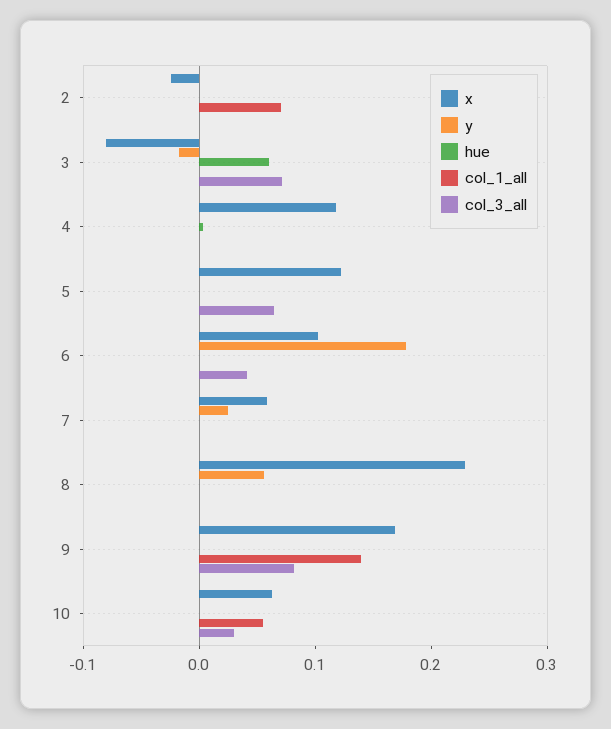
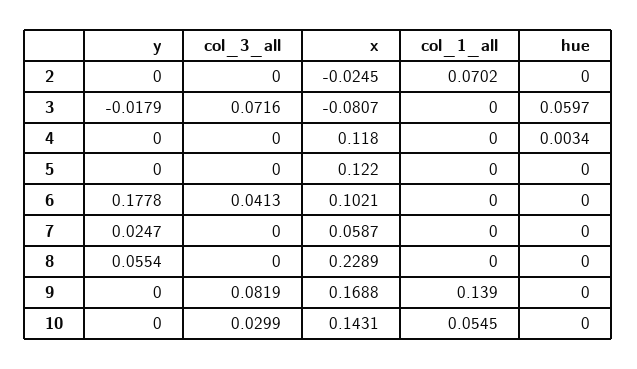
  {
    "x": {
      "2": -0.0245,
      "3": -0.0807,
      "4": 0.118,
      "5": 0.122,
      "6": 0.1021,
      "7": 0.0587,
      "8": 0.2289,
      "9": 0.1688,
-     "10": 0.06
+     "10": 0.1431
    },
    "y": {
      "2": 0,
      "3": -0.0179,
      "4": 0,
      "5": 0,
      "6": 0.1778,
      "7": 0.0247,
      "8": 0.0554,
      "9": 0,
      "10": 0
    },
    "hue": {
      "2": 0,
      "3": 0.0597,
      "4": 0.0034,
      "5": 0,
      "6": 0,
      "7": 0,
      "8": 0,
      "9": 0,
      "10": 0
    },
    "col_1_all": {
      "2": 0.0702,
      "3": 0,
      "4": 0,
      "5": 0,
      "6": 0,
      "7": 0,
      "8": 0,
      "9": 0.139,
      "10": 0.0545
    },
    "col_3_all": {
      "2": 0,
      "3": 0.0716,
      "4": 0,
-     "5": 0.06,
+     "5": 0,
      "6": 0.0413,
      "7": 0,
      "8": 0,
      "9": 0.0819,
      "10": 0.0299
    }
  }

